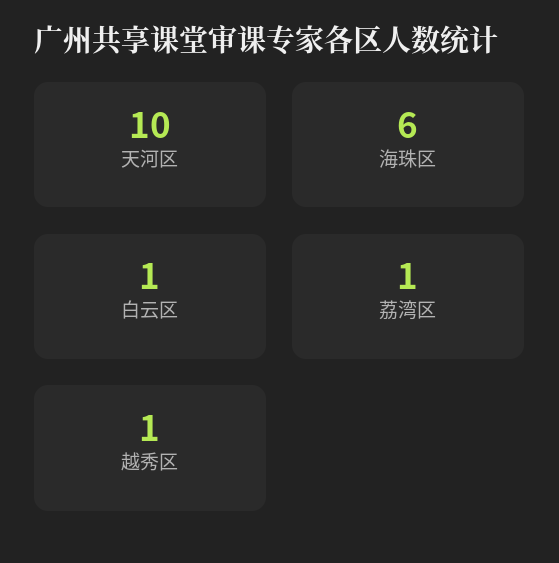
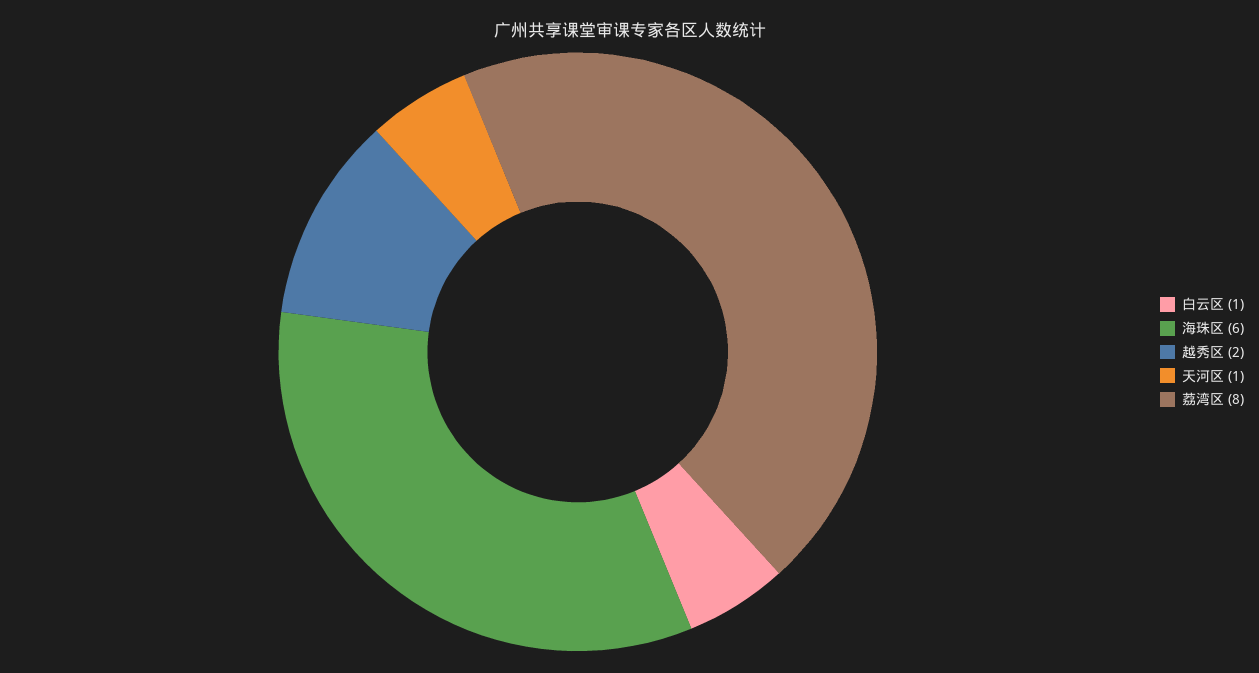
  {
-   "天河区": 10,
+   "天河区": 1,
    "海珠区": 6,
    "白云区": 1,
-   "荔湾区": 1,
+   "荔湾区": 8,
-   "越秀区": 1
+   "越秀区": 2
  }

